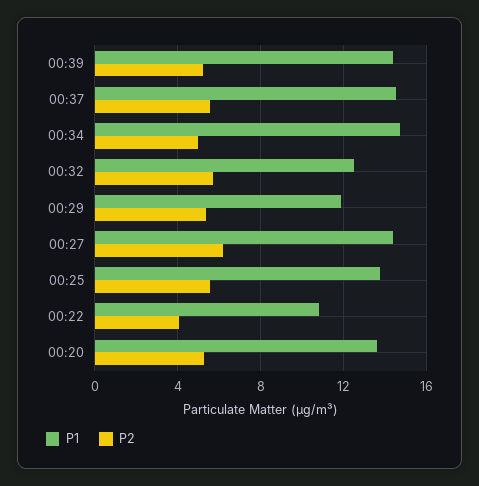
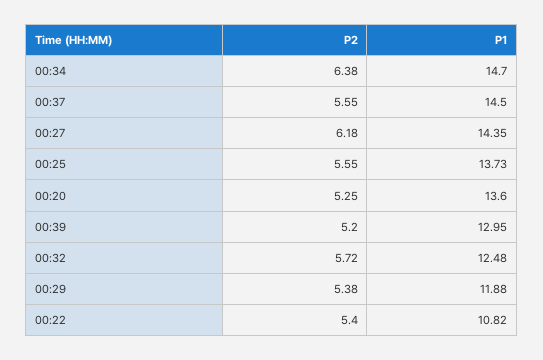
  {
    "P1": {
-     "00:39": 14.5,
+     "00:39": 12.95,
      "00:37": 14.5,
      "00:34": 14.7,
      "00:32": 12.48,
      "00:29": 11.88,
      "00:27": 14.35,
      "00:25": 13.73,
      "00:22": 10.82,
      "00:20": 13.6
    },
    "P2": {
      "00:39": 5.2,
      "00:37": 5.55,
-     "00:34": 5,
+     "00:34": 6.38,
      "00:32": 5.72,
      "00:29": 5.38,
      "00:27": 6.18,
      "00:25": 5.55,
-     "00:22": 4,
+     "00:22": 5.4,
      "00:20": 5.25
    }
  }

